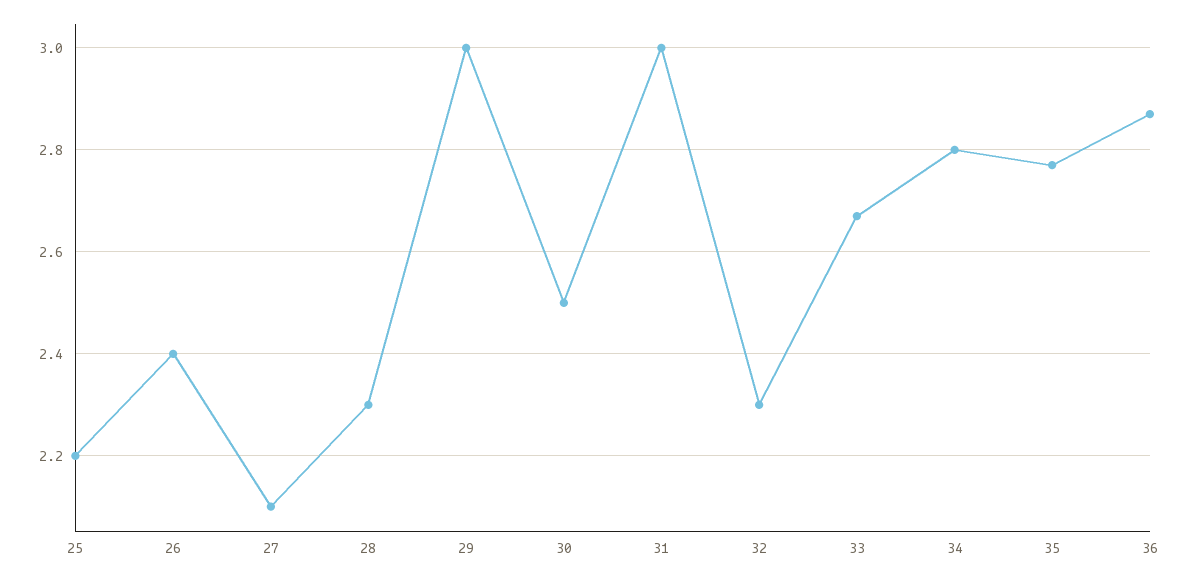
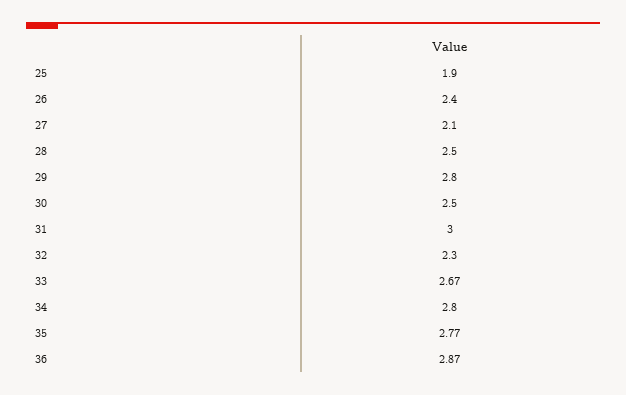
  {
-   "25": 2.2,
+   "25": 1.9,
    "26": 2.4,
    "27": 2.1,
-   "28": 2.3,
+   "28": 2.5,
-   "29": 3,
+   "29": 2.8,
    "30": 2.5,
    "31": 3,
    "32": 2.3,
    "33": 2.67,
    "34": 2.8,
    "35": 2.77,
    "36": 2.87
  }

